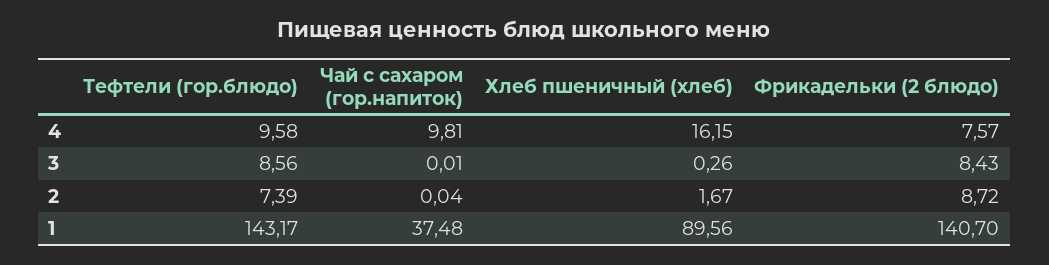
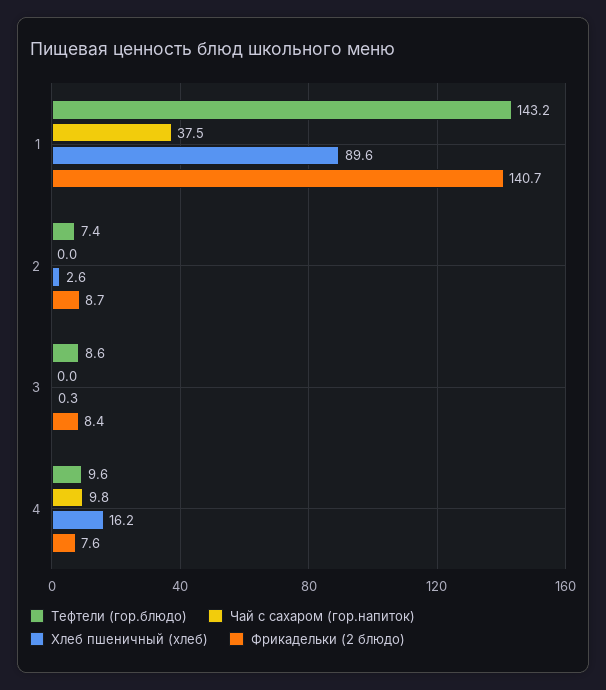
  {
    "Тефтели (гор.блюдо)": {
      "4": 9.58,
      "3": 8.56,
      "2": 7.39,
      "1": 143.17
    },
    "Чай с сахаром (гор.напиток)": {
      "4": 9.81,
      "3": 0.01,
      "2": 0.04,
      "1": 37.48
    },
    "Хлеб пшеничный (хлеб)": {
      "4": 16.15,
      "3": 0.26,
-     "2": 1.67,
+     "2": 2.6,
      "1": 89.56
    },
    "Фрикадельки (2 блюдо)": {
      "4": 7.57,
      "3": 8.43,
      "2": 8.72,
      "1": 140.7
    }
  }

